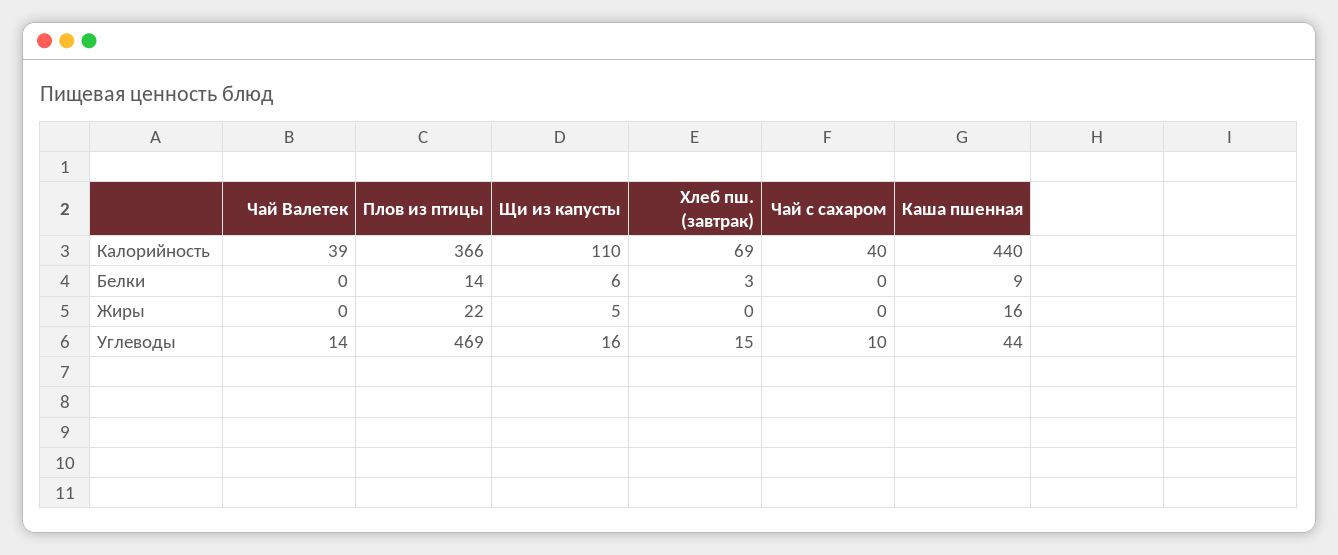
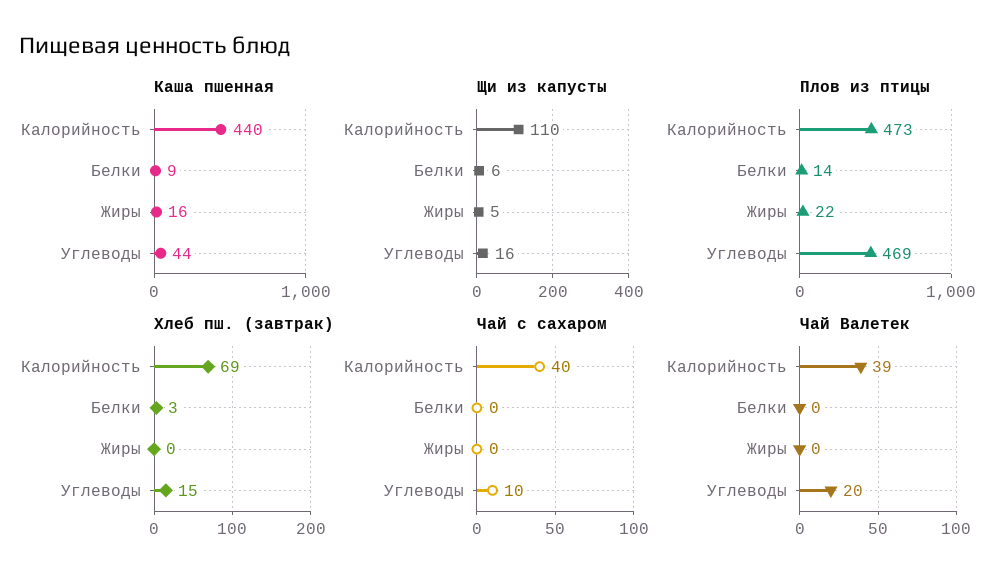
  {
    "Чай Валетек": {
      "Калорийность": 39,
      "Белки": 0,
      "Жиры": 0,
-     "Углеводы": 14
+     "Углеводы": 20
    },
    "Плов из птицы": {
-     "Калорийность": 366,
+     "Калорийность": 473,
      "Белки": 14,
      "Жиры": 22,
      "Углеводы": 469
    },
    "Щи из капусты": {
      "Калорийность": 110,
      "Белки": 6,
      "Жиры": 5,
      "Углеводы": 16
    },
    "Хлеб пш. (завтрак)": {
      "Калорийность": 69,
      "Белки": 3,
      "Жиры": 0,
      "Углеводы": 15
    },
    "Чай с сахаром": {
      "Калорийность": 40,
      "Белки": 0,
      "Жиры": 0,
      "Углеводы": 10
    },
    "Каша пшенная": {
      "Калорийность": 440,
      "Белки": 9,
      "Жиры": 16,
      "Углеводы": 44
    }
  }

